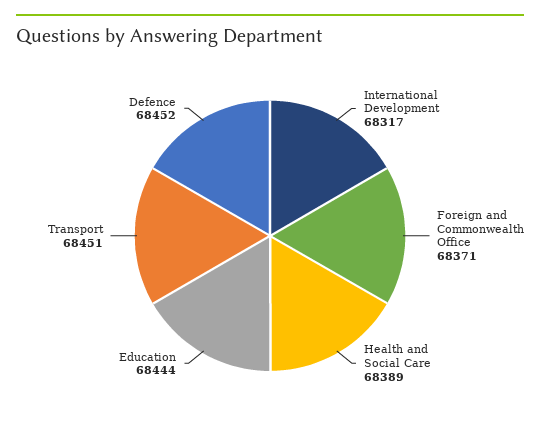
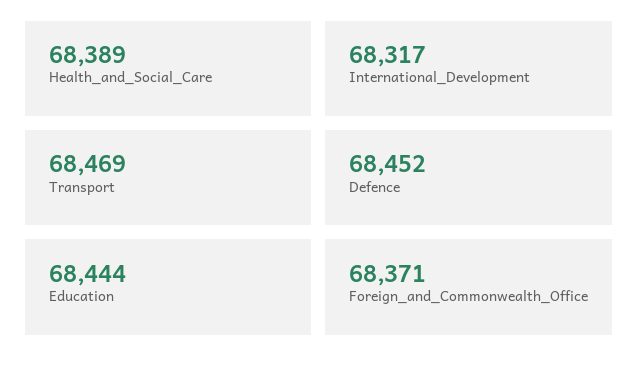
  {
    "International Development": 68317,
    "Foreign and Commonwealth Office": 68371,
    "Health and Social Care": 68389,
    "Education": 68444,
-   "Transport": 68451,
+   "Transport": 68469,
    "Defence": 68452
  }

